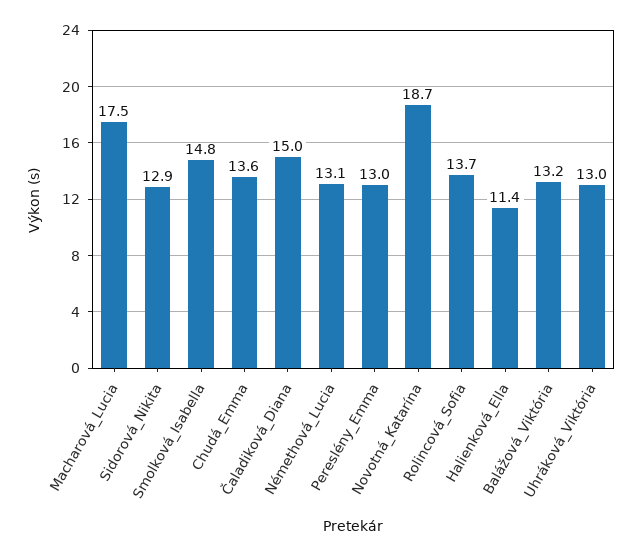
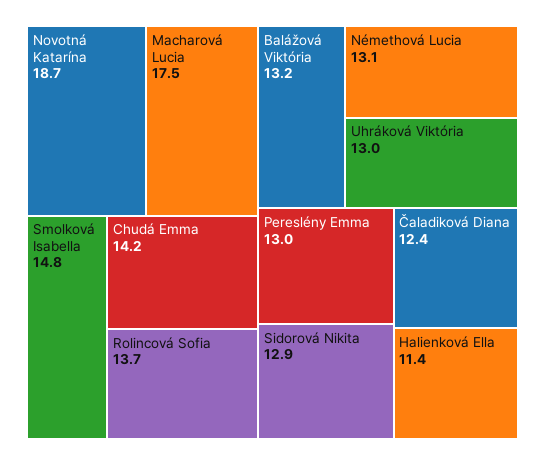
  {
    "Macharová_Lucia": 17.5,
    "Sidorová_Nikita": 12.9,
    "Smolková_Isabella": 14.8,
-   "Chudá_Emma": 13.6,
+   "Chudá_Emma": 14.2,
-   "Čaladiková_Diana": 15,
+   "Čaladiková_Diana": 12.4,
    "Némethová_Lucia": 13.1,
    "Pereslény_Emma": 13,
    "Novotná_Katarína": 18.7,
    "Rolincová_Sofia": 13.7,
    "Halienková_Ella": 11.4,
    "Balážová_Viktória": 13.2,
    "Uhráková_Viktória": 13
  }

